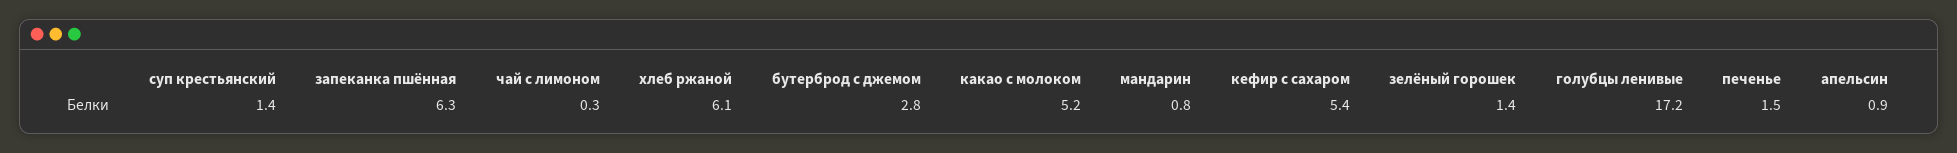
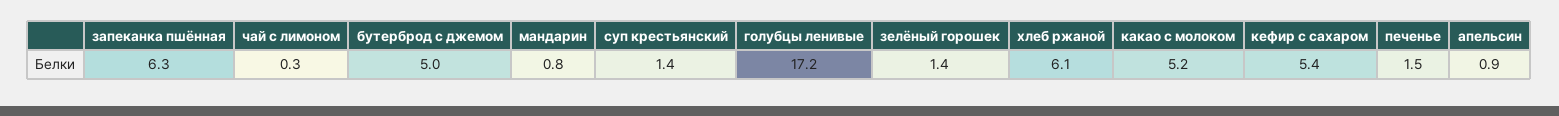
  {
    "суп крестьянский": 1.4,
    "запеканка пшённая": 6.3,
    "чай с лимоном": 0.3,
    "хлеб ржаной": 6.1,
-   "бутерброд с джемом": 2.8,
+   "бутерброд с джемом": 5,
    "какао с молоком": 5.2,
    "мандарин": 0.8,
    "кефир с сахаром": 5.4,
    "зелёный горошек": 1.4,
    "голубцы ленивые": 17.2,
    "печенье": 1.5,
    "апельсин": 0.9
  }

